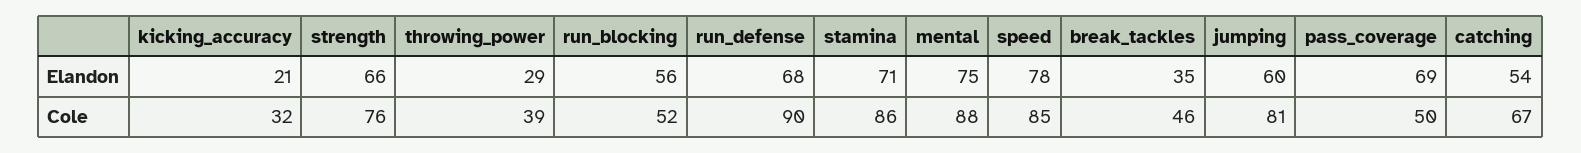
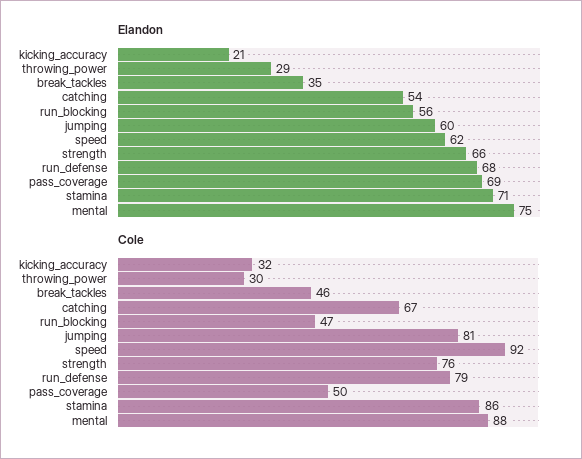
  {
    "Elandon": {
      "kicking_accuracy": 21,
      "strength": 66,
      "throwing_power": 29,
      "run_blocking": 56,
      "run_defense": 68,
      "stamina": 71,
      "mental": 75,
-     "speed": 78,
+     "speed": 62,
      "break_tackles": 35,
      "jumping": 60,
      "pass_coverage": 69,
      "catching": 54
    },
    "Cole": {
      "kicking_accuracy": 32,
      "strength": 76,
-     "throwing_power": 39,
+     "throwing_power": 30,
-     "run_blocking": 52,
+     "run_blocking": 47,
-     "run_defense": 90,
+     "run_defense": 79,
      "stamina": 86,
      "mental": 88,
-     "speed": 85,
+     "speed": 92,
      "break_tackles": 46,
      "jumping": 81,
      "pass_coverage": 50,
      "catching": 67
    }
  }

